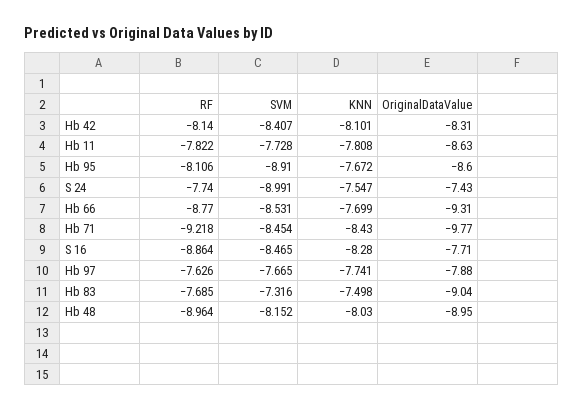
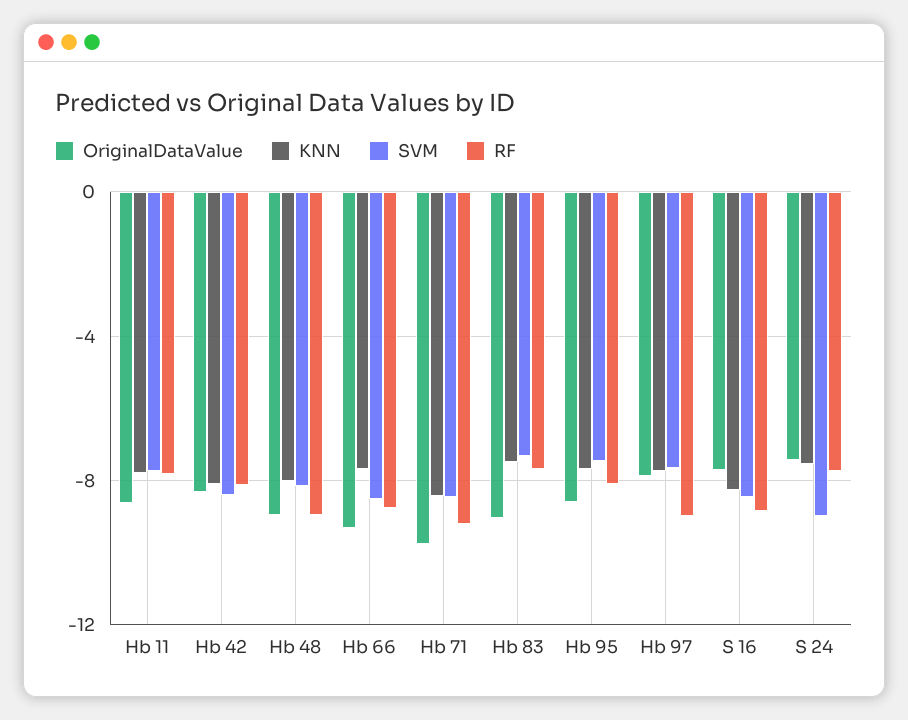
  {
    "RF": {
      "Hb 42": -8.14,
      "Hb 11": -7.822,
      "Hb 95": -8.106,
      "S 24": -7.74,
      "Hb 66": -8.77,
      "Hb 71": -9.218,
      "S 16": -8.864,
-     "Hb 97": -7.626,
+     "Hb 97": -9,
      "Hb 83": -7.685,
      "Hb 48": -8.964
    },
    "SVM": {
      "Hb 42": -8.407,
      "Hb 11": -7.728,
-     "Hb 95": -8.91,
+     "Hb 95": -7.5,
      "S 24": -8.991,
      "Hb 66": -8.531,
      "Hb 71": -8.454,
      "S 16": -8.465,
      "Hb 97": -7.665,
      "Hb 83": -7.316,
      "Hb 48": -8.152
    },
    "KNN": {
      "Hb 42": -8.101,
      "Hb 11": -7.808,
      "Hb 95": -7.672,
      "S 24": -7.547,
      "Hb 66": -7.699,
      "Hb 71": -8.43,
      "S 16": -8.28,
      "Hb 97": -7.741,
      "Hb 83": -7.498,
      "Hb 48": -8.03
    },
    "OriginalDataValue": {
      "Hb 42": -8.31,
      "Hb 11": -8.63,
      "Hb 95": -8.6,
      "S 24": -7.43,
      "Hb 66": -9.31,
      "Hb 71": -9.77,
      "S 16": -7.71,
      "Hb 97": -7.88,
      "Hb 83": -9.04,
      "Hb 48": -8.95
    }
  }

